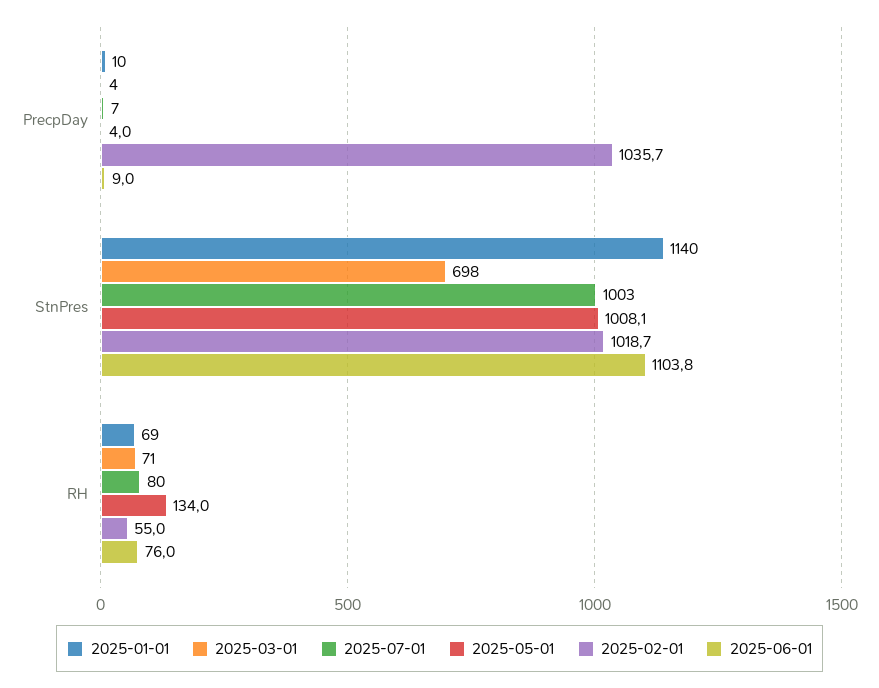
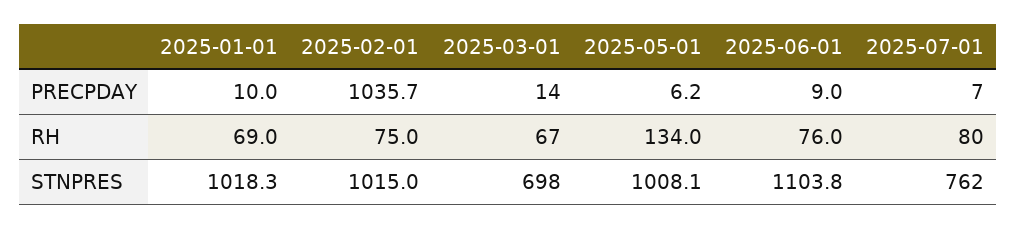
  {
    "2025-01-01": {
      "PrecpDay": 10,
-     "StnPres": 1140,
+     "StnPres": 1018.3,
      "RH": 69
    },
    "2025-03-01": {
-     "PrecpDay": 4,
+     "PrecpDay": 14,
      "StnPres": 698,
-     "RH": 71
+     "RH": 67
    },
    "2025-07-01": {
      "PrecpDay": 7,
-     "StnPres": 1003,
+     "StnPres": 762,
      "RH": 80
    },
    "2025-05-01": {
-     "PrecpDay": 4,
+     "PrecpDay": 6.2,
      "StnPres": 1008.1,
      "RH": 134
    },
    "2025-02-01": {
      "PrecpDay": 1035.7,
-     "StnPres": 1018.7,
+     "StnPres": 1015,
-     "RH": 55
+     "RH": 75
    },
    "2025-06-01": {
      "PrecpDay": 9,
      "StnPres": 1103.8,
      "RH": 76
    }
  }

